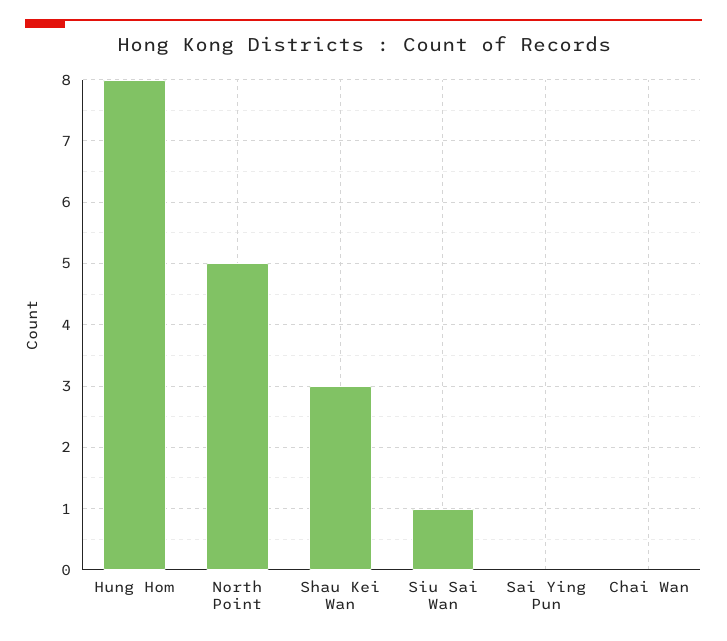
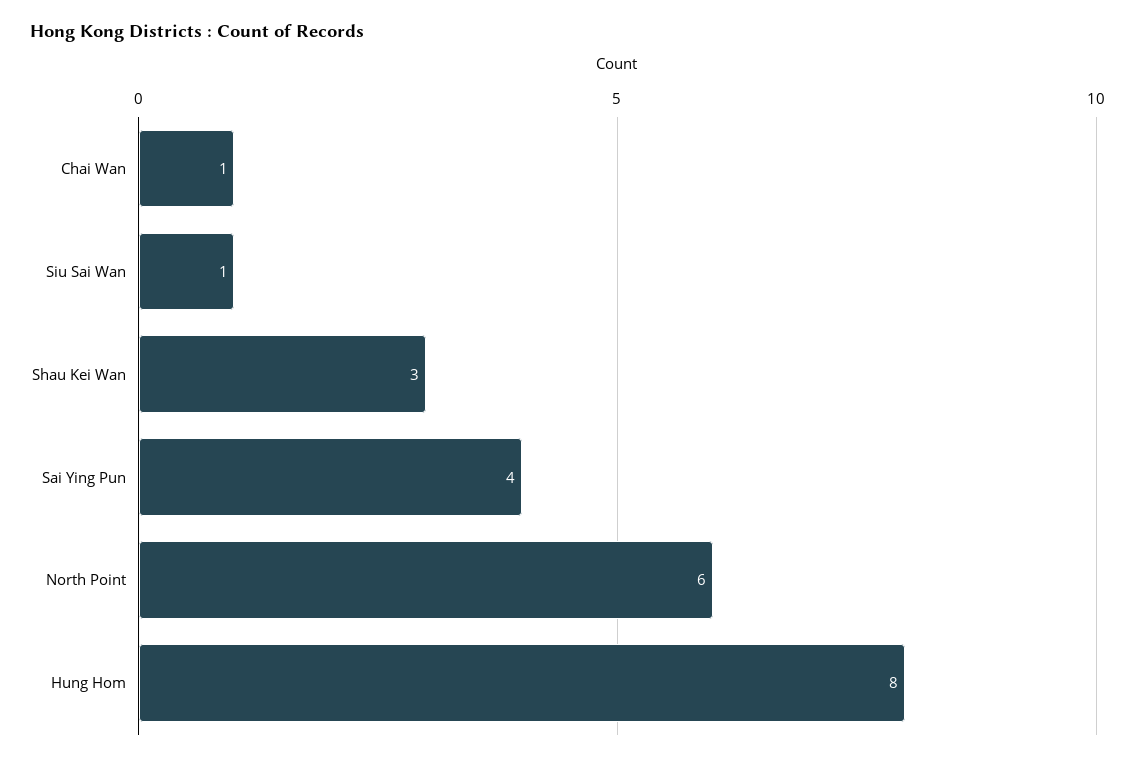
  {
    "Hung Hom": 8,
-   "North Point": 5,
+   "North Point": 6,
    "Shau Kei Wan": 3,
    "Siu Sai Wan": 1,
-   "Sai Ying Pun": 0,
+   "Sai Ying Pun": 4,
-   "Chai Wan": 0
+   "Chai Wan": 1
  }

